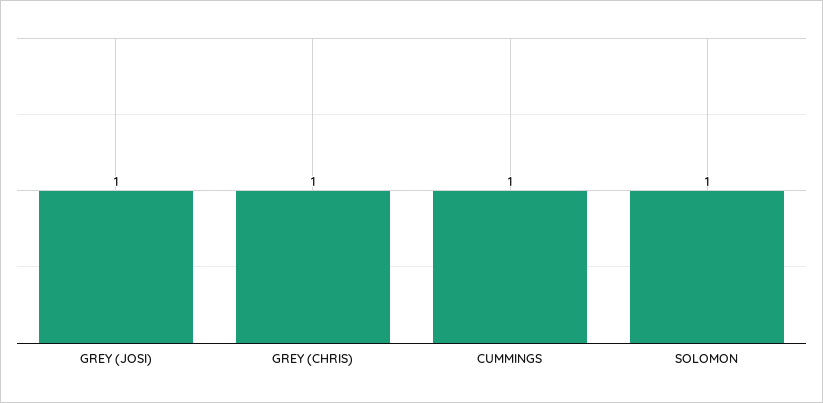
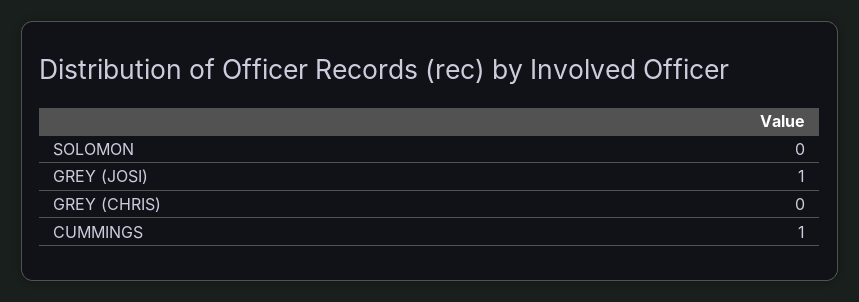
  {
    "GREY (JOSI)": 1,
-   "GREY (CHRIS)": 1,
+   "GREY (CHRIS)": 0,
    "CUMMINGS": 1,
-   "SOLOMON": 1
+   "SOLOMON": 0
  }

